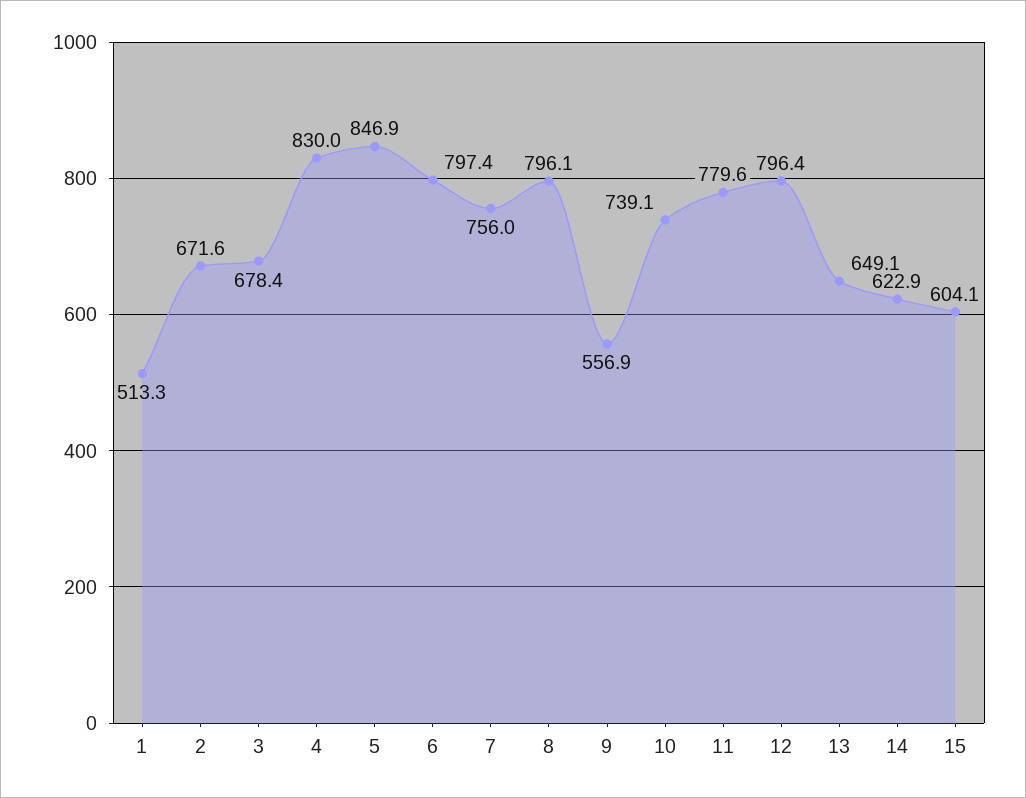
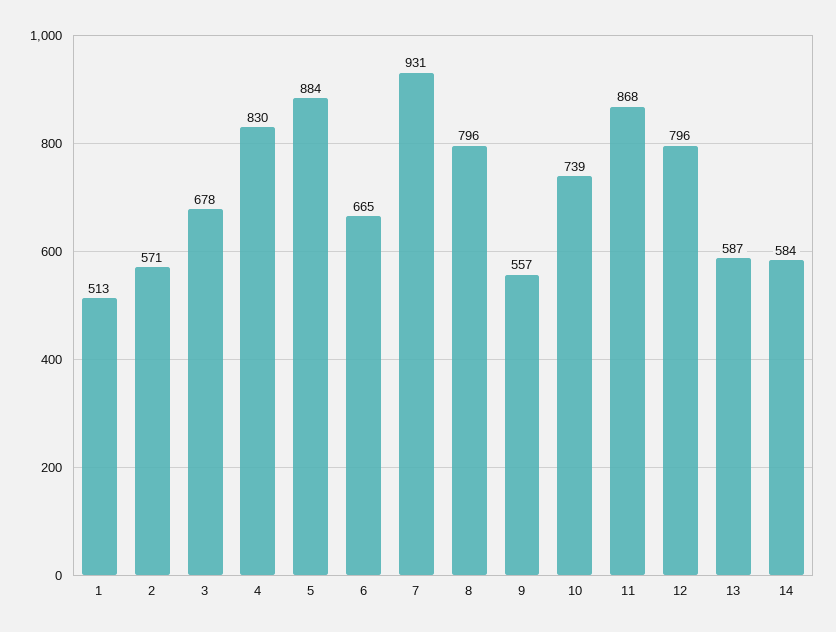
  {
    "1": 513.3,
-   "2": 671.6,
+   "2": 571,
    "3": 678.4,
    "4": 830,
-   "5": 846.9,
+   "5": 884,
-   "6": 797.4,
+   "6": 665,
-   "7": 756,
+   "7": 931,
    "8": 796.1,
    "9": 556.9,
    "10": 739.1,
-   "11": 779.6,
+   "11": 868,
    "12": 796.4,
-   "13": 649.1,
+   "13": 587,
-   "14": 622.9,
+   "14": 584
-   "15": 604.1
  }

